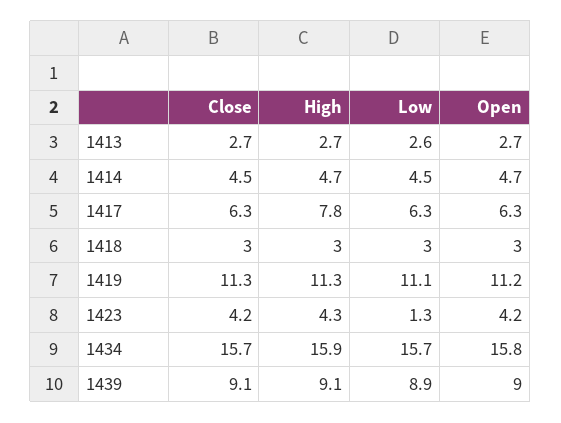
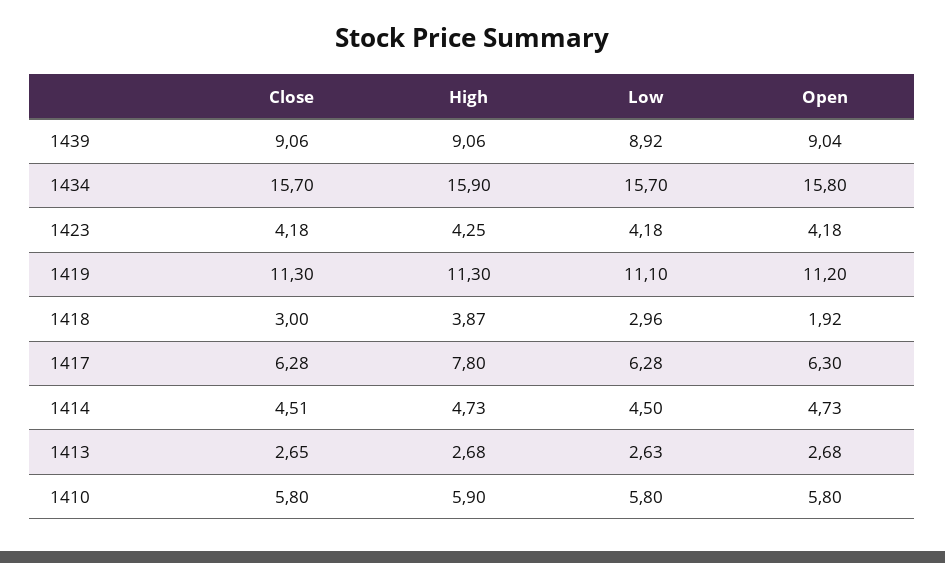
  {
    "Close": {
      "1413": 2.65,
      "1414": 4.51,
      "1417": 6.28,
      "1418": 3,
      "1419": 11.3,
      "1423": 4.18,
      "1434": 15.7,
-     "1439": 9.06
+     "1439": 9.06,
+     "1410": 5.8
    },
    "High": {
      "1413": 2.68,
      "1414": 4.73,
      "1417": 7.8,
-     "1418": 3,
+     "1418": 3.87,
      "1419": 11.3,
      "1423": 4.25,
      "1434": 15.9,
-     "1439": 9.06
+     "1439": 9.06,
+     "1410": 5.9
    },
    "Low": {
      "1413": 2.63,
      "1414": 4.5,
      "1417": 6.28,
      "1418": 2.96,
      "1419": 11.1,
-     "1423": 1.3,
+     "1423": 4.18,
      "1434": 15.7,
-     "1439": 8.92
+     "1439": 8.92,
+     "1410": 5.8
    },
    "Open": {
      "1413": 2.68,
      "1414": 4.73,
      "1417": 6.3,
-     "1418": 3,
+     "1418": 1.92,
      "1419": 11.2,
      "1423": 4.18,
      "1434": 15.8,
-     "1439": 9.04
+     "1439": 9.04,
+     "1410": 5.8
    }
  }

